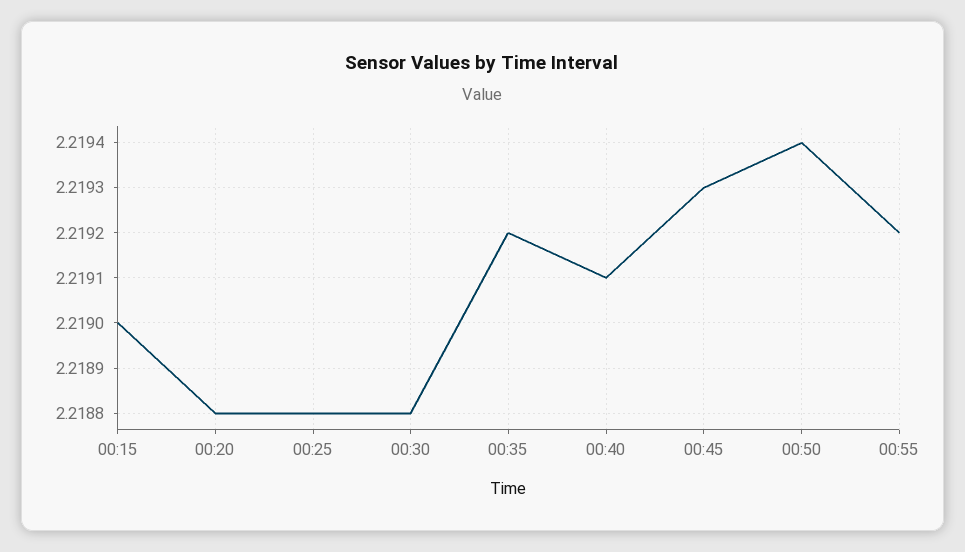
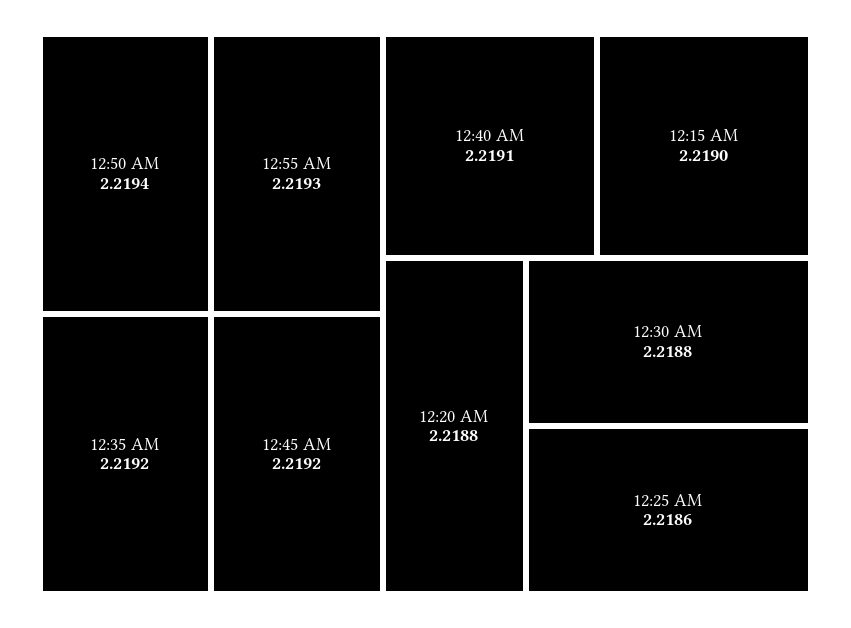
  {
    "00:15": 2.219,
    "00:20": 2.2188,
-   "00:25": 2.2188,
+   "00:25": 2.2186,
    "00:30": 2.2188,
    "00:35": 2.2192,
    "00:40": 2.2191,
-   "00:45": 2.2193,
+   "00:45": 2.2192,
    "00:50": 2.2194,
-   "00:55": 2.2192
+   "00:55": 2.2193
  }

